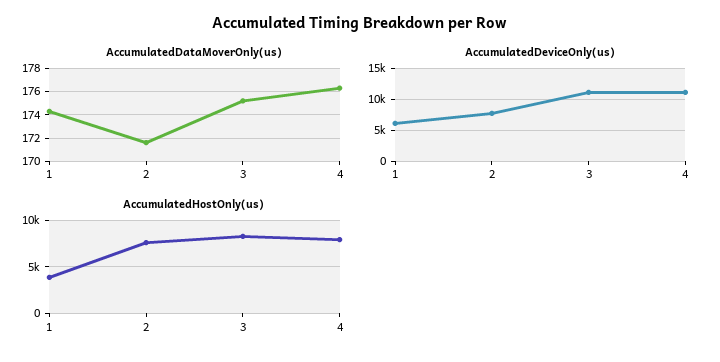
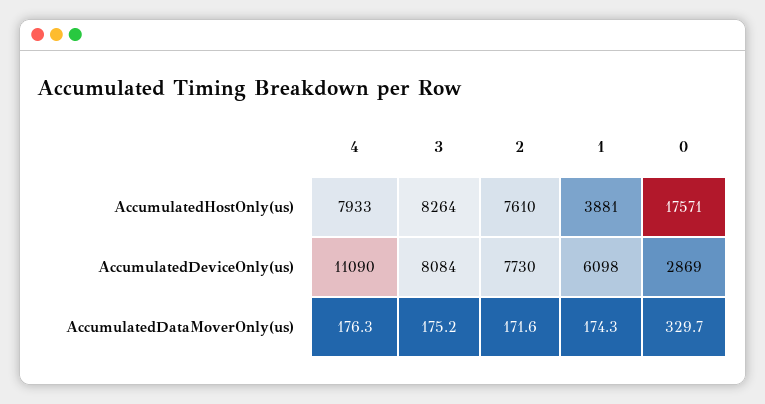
  {
    "AccumulatedDataMoverOnly(us)": {
      "1": 174.3,
      "2": 171.6,
      "3": 175.2,
-     "4": 176.3
+     "4": 176.3,
+     "0": 329.7
    },
    "AccumulatedDeviceOnly(us)": {
      "1": 6098,
      "2": 7730,
-     "3": 11000,
+     "3": 8084,
-     "4": 11090
+     "4": 11090,
+     "0": 2869
    },
    "AccumulatedHostOnly(us)": {
      "1": 3881,
      "2": 7610,
      "3": 8264,
-     "4": 7933
+     "4": 7933,
+     "0": 17571
    }
  }

